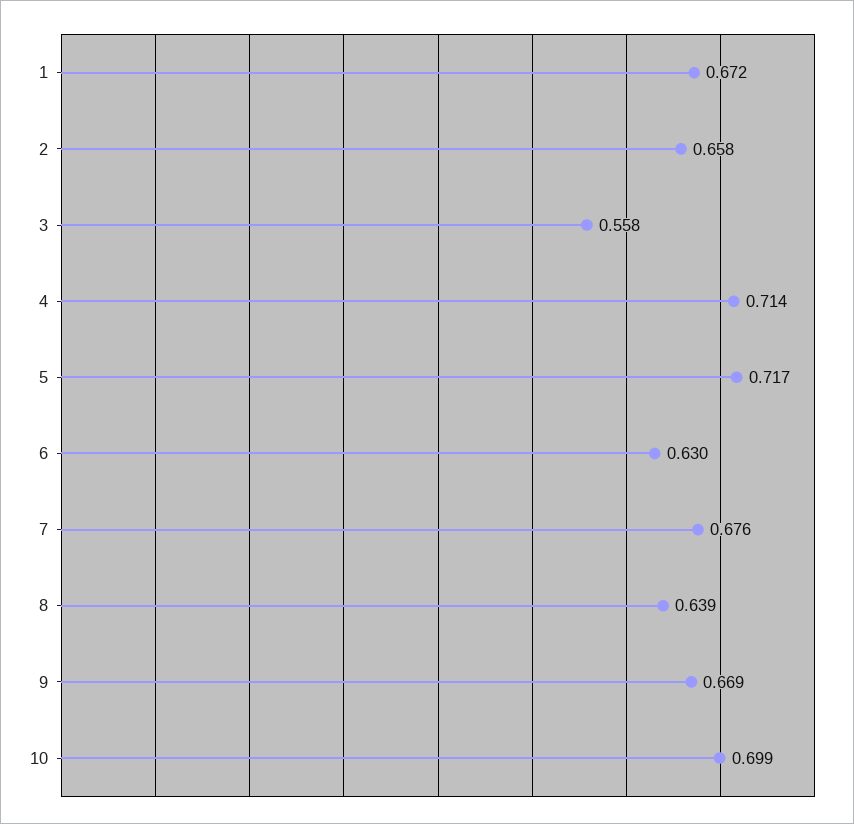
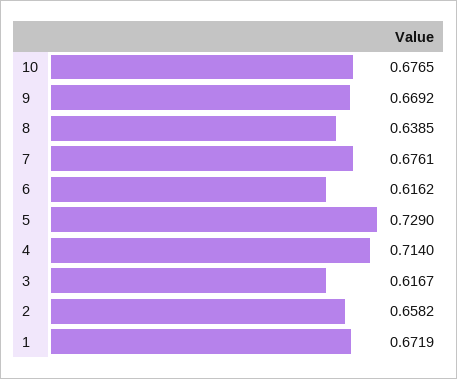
  {
    "1": 0.6719,
    "2": 0.6582,
-   "3": 0.558,
+   "3": 0.6167,
    "4": 0.714,
-   "5": 0.717,
+   "5": 0.729,
-   "6": 0.63,
+   "6": 0.6162,
    "7": 0.6761,
    "8": 0.6385,
    "9": 0.6692,
-   "10": 0.699
+   "10": 0.6765
  }

